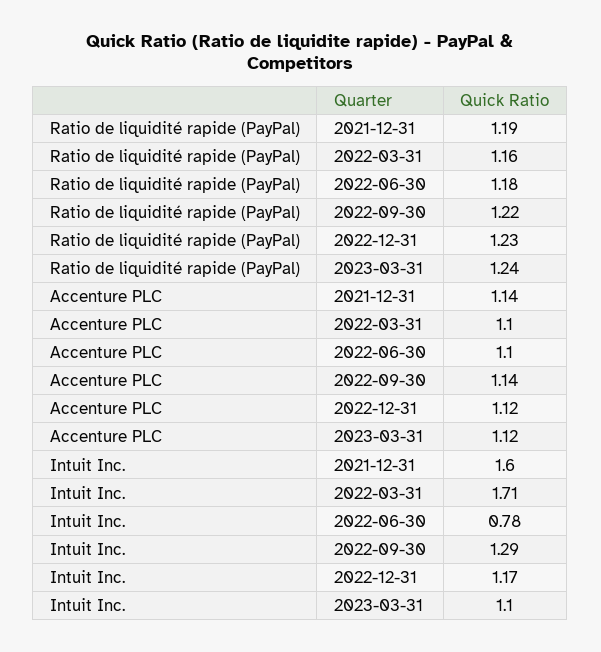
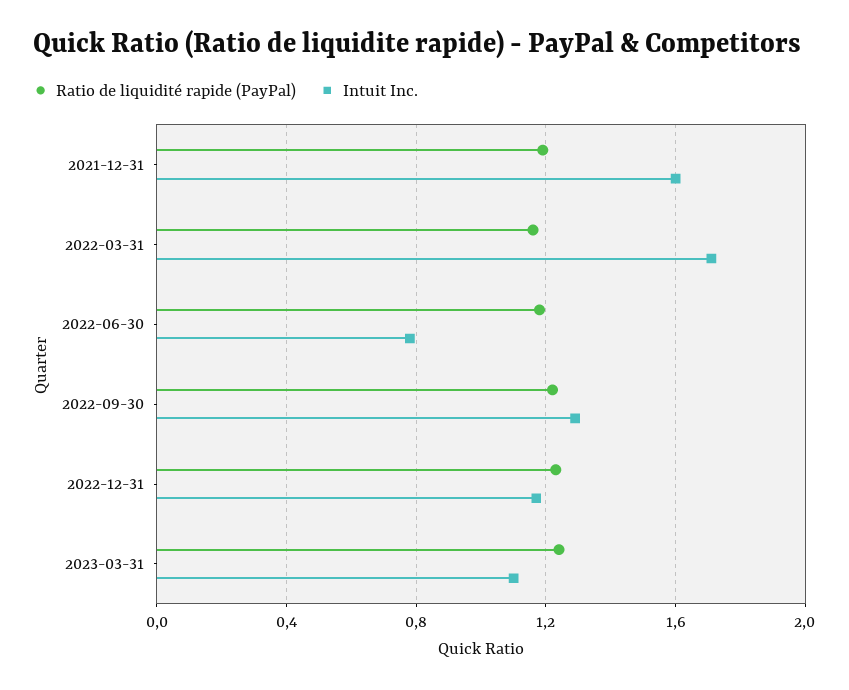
  {
    "Ratio de liquidité rapide (PayPal)": {
      "2021-12-31": 1.19,
      "2022-03-31": 1.16,
      "2022-06-30": 1.18,
      "2022-09-30": 1.22,
      "2022-12-31": 1.23,
      "2023-03-31": 1.24
    },
-   "Accenture PLC": {
-     "2021-12-31": 1.14,
-     "2022-03-31": 1.1,
-     "2022-06-30": 1.1,
-     "2022-09-30": 1.14,
-     "2022-12-31": 1.12,
-     "2023-03-31": 1.12
-   },
    "Intuit Inc.": {
      "2021-12-31": 1.6,
      "2022-03-31": 1.71,
      "2022-06-30": 0.78,
      "2022-09-30": 1.29,
      "2022-12-31": 1.17,
      "2023-03-31": 1.1
    }
  }

